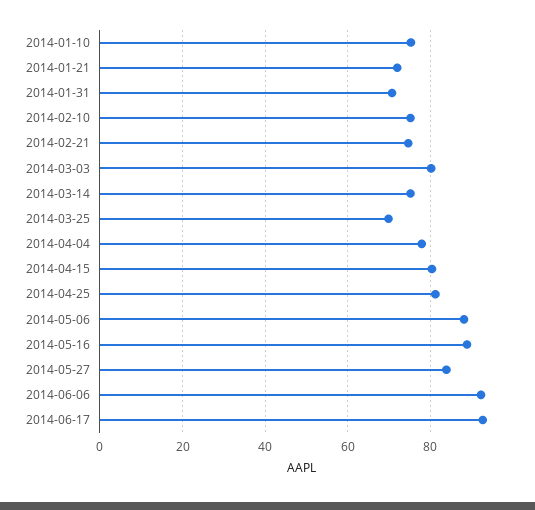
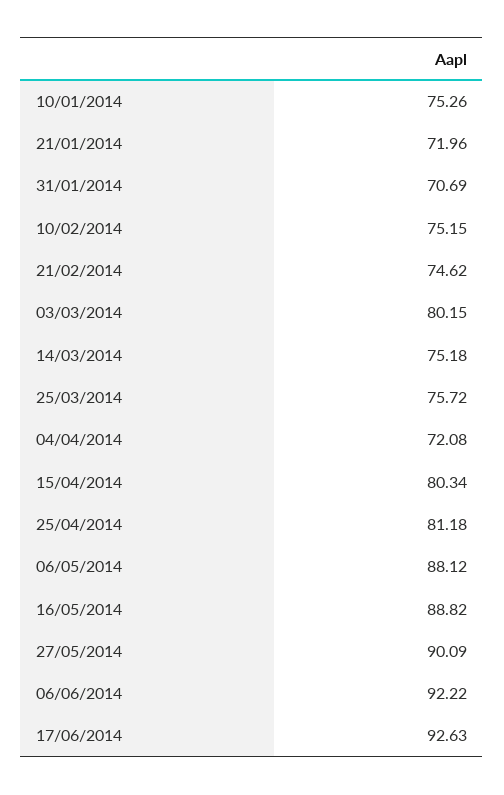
  {
    "2014-01-10": 75.26,
    "2014-01-21": 71.96,
    "2014-01-31": 70.69,
    "2014-02-10": 75.15,
    "2014-02-21": 74.62,
    "2014-03-03": 80.15,
    "2014-03-14": 75.18,
-   "2014-03-25": 70,
+   "2014-03-25": 75.72,
-   "2014-04-04": 78,
+   "2014-04-04": 72.08,
    "2014-04-15": 80.34,
    "2014-04-25": 81.18,
    "2014-05-06": 88.12,
    "2014-05-16": 88.82,
-   "2014-05-27": 84,
+   "2014-05-27": 90.09,
    "2014-06-06": 92.22,
    "2014-06-17": 92.63
  }

